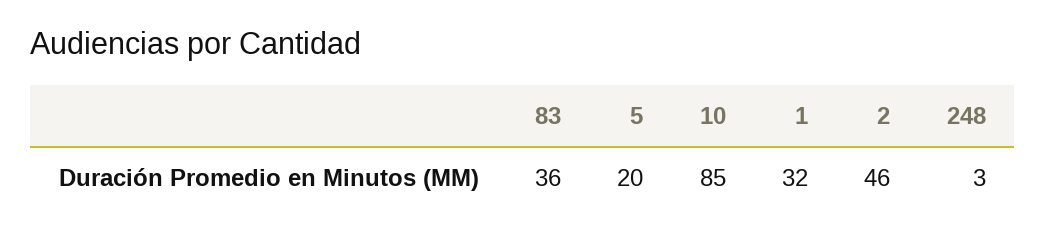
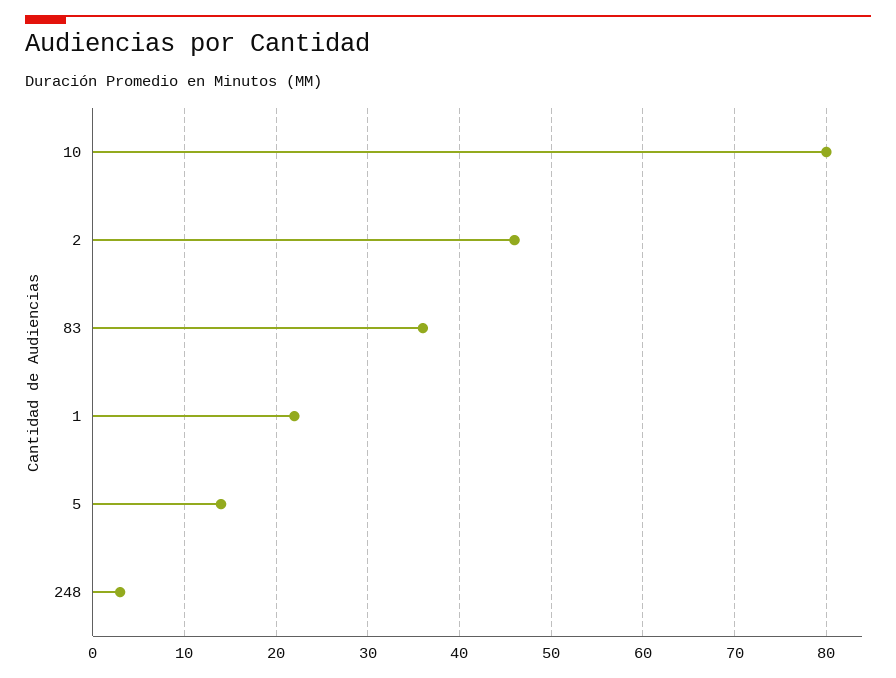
  {
    "83": 36,
-   "5": 20,
+   "5": 14,
-   "10": 85,
+   "10": 80,
-   "1": 32,
+   "1": 22,
    "2": 46,
    "248": 3
  }

